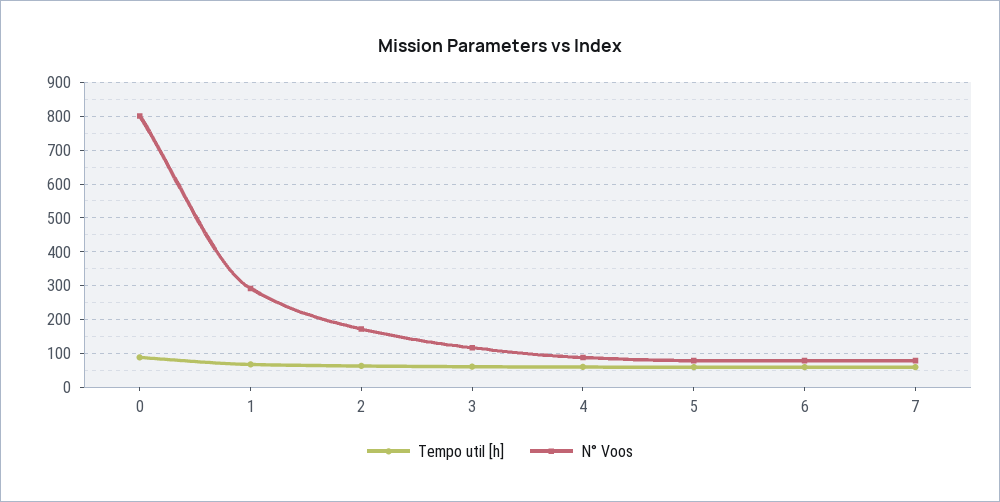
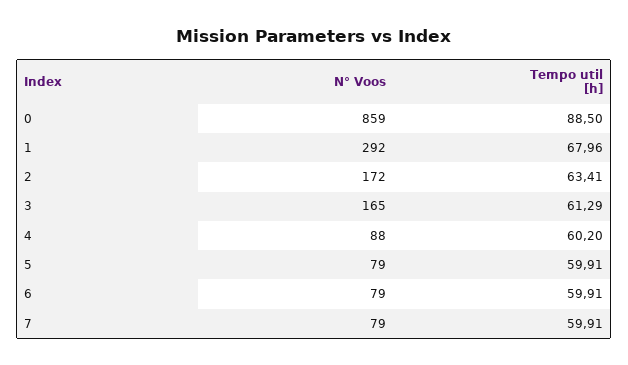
  {
    "Tempo util [h]": {
      "0": 88.5,
      "1": 67.96,
      "2": 63.41,
      "3": 61.29,
      "4": 60.2,
      "5": 59.91,
      "6": 59.91,
      "7": 59.91
    },
    "N° Voos": {
-     "0": 800,
+     "0": 859,
      "1": 292,
      "2": 172,
-     "3": 120,
+     "3": 165,
      "4": 88,
      "5": 79,
      "6": 79,
      "7": 79
    }
  }

